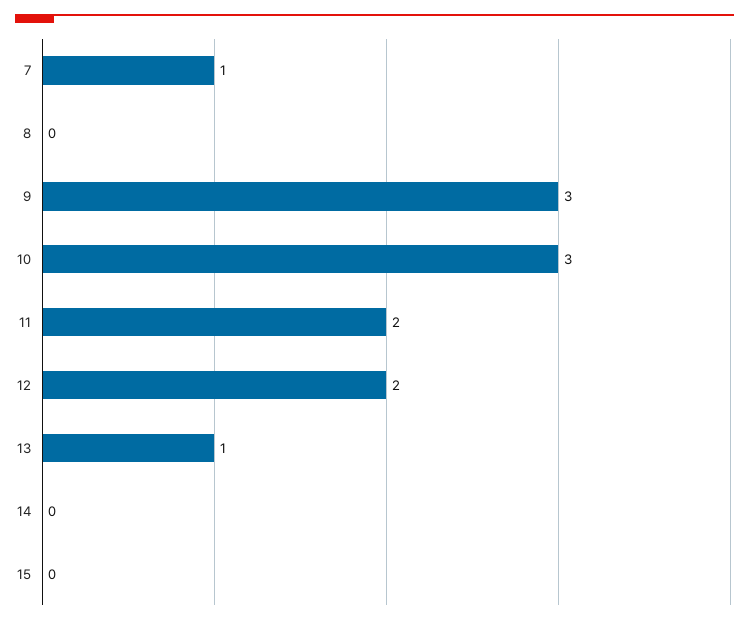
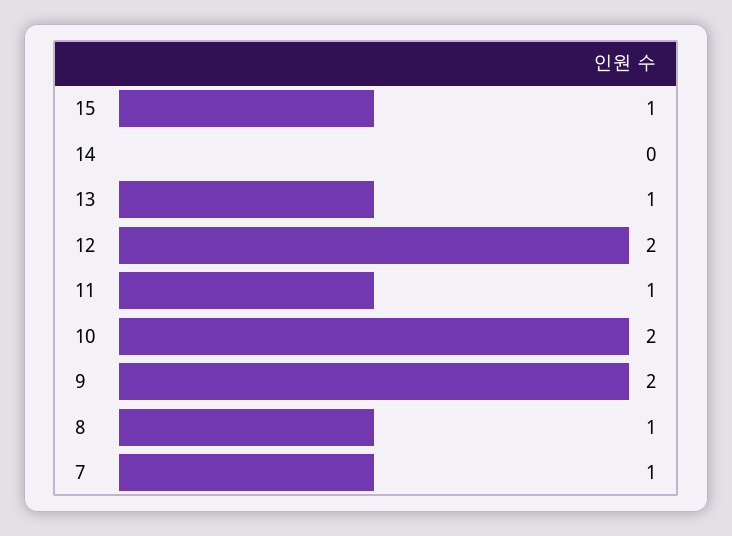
  {
    "7": 1,
-   "8": 0,
+   "8": 1,
-   "9": 3,
+   "9": 2,
-   "10": 3,
+   "10": 2,
-   "11": 2,
+   "11": 1,
    "12": 2,
    "13": 1,
    "14": 0,
-   "15": 0
+   "15": 1
  }

